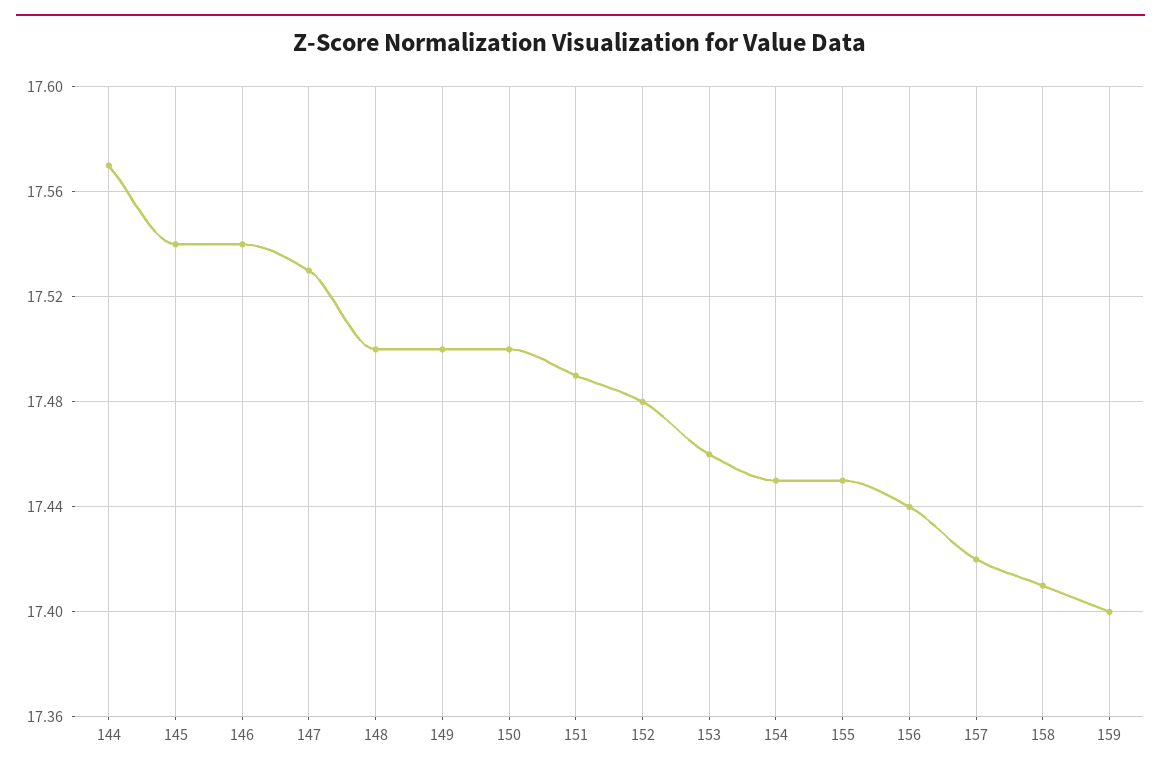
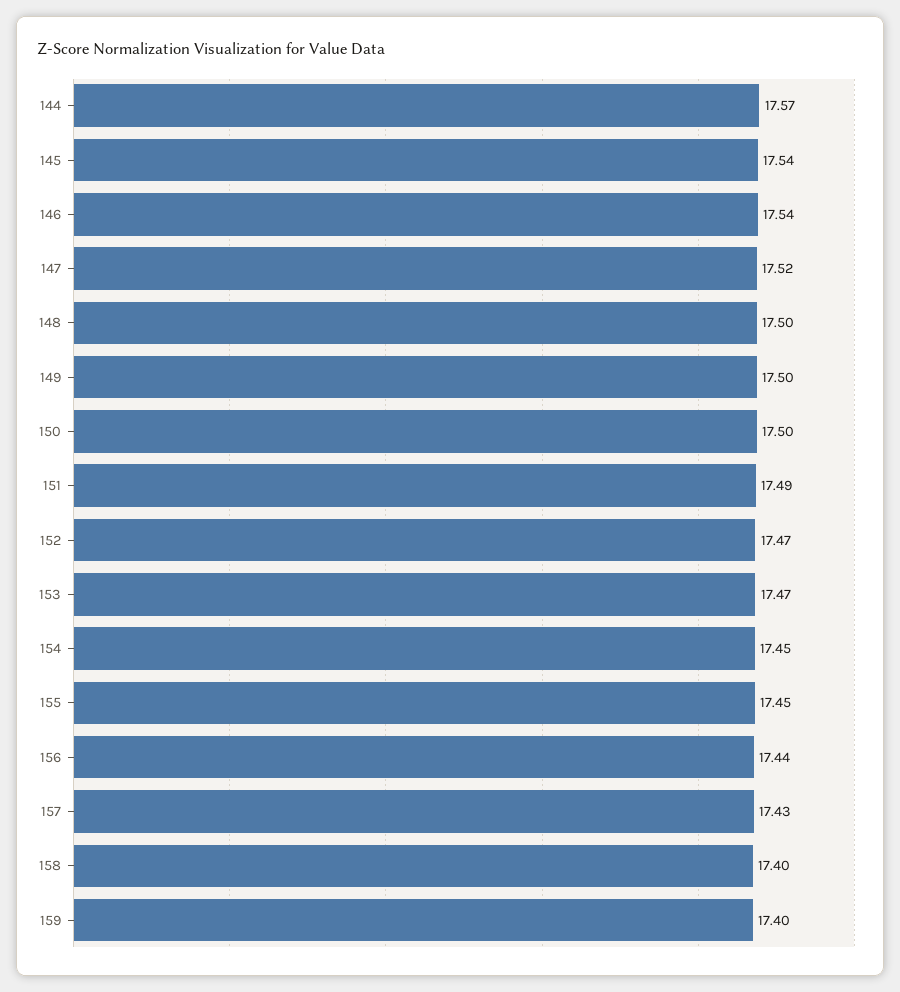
  {
    "144": 17.57,
    "145": 17.54,
    "146": 17.54,
-   "147": 17.53,
+   "147": 17.52,
    "148": 17.5,
    "149": 17.5,
    "150": 17.5,
    "151": 17.49,
-   "152": 17.48,
+   "152": 17.47,
-   "153": 17.46,
+   "153": 17.47,
    "154": 17.45,
    "155": 17.45,
    "156": 17.44,
-   "157": 17.42,
+   "157": 17.43,
-   "158": 17.41,
+   "158": 17.4,
    "159": 17.4
  }

